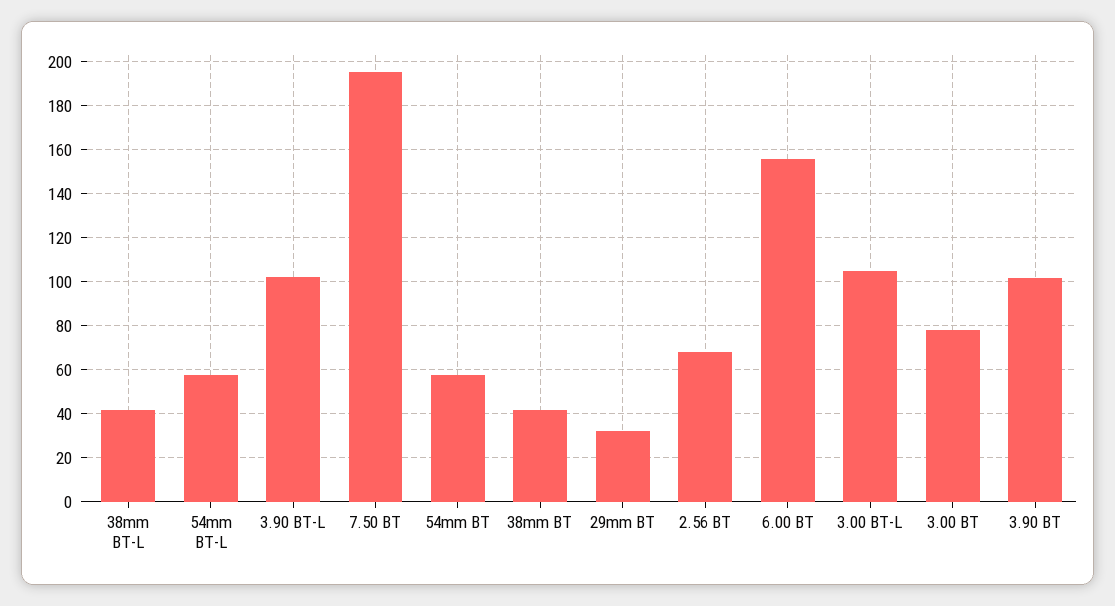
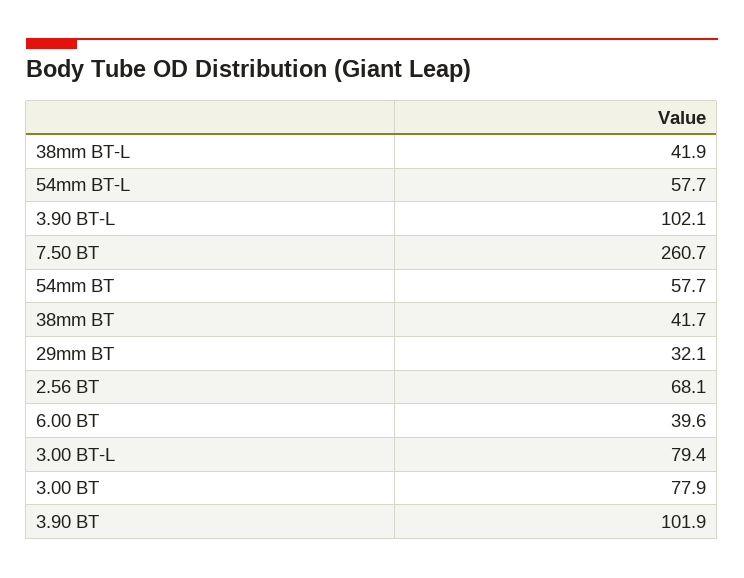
  {
    "38mm BT-L": 41.9,
    "54mm BT-L": 57.7,
    "3.90 BT-L": 102.1,
-   "7.50 BT": 195,
+   "7.50 BT": 260.7,
    "54mm BT": 57.7,
    "38mm BT": 41.7,
    "29mm BT": 32.1,
    "2.56 BT": 68.1,
-   "6.00 BT": 155,
+   "6.00 BT": 39.6,
-   "3.00 BT-L": 105,
+   "3.00 BT-L": 79.4,
    "3.00 BT": 77.9,
    "3.90 BT": 101.9
  }

